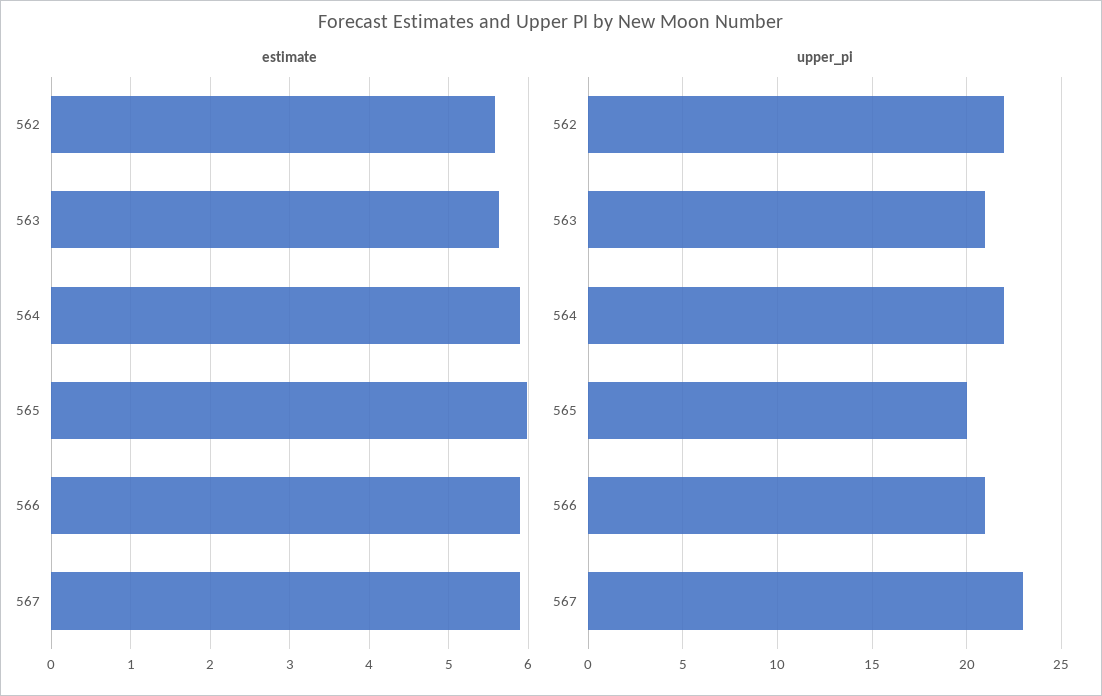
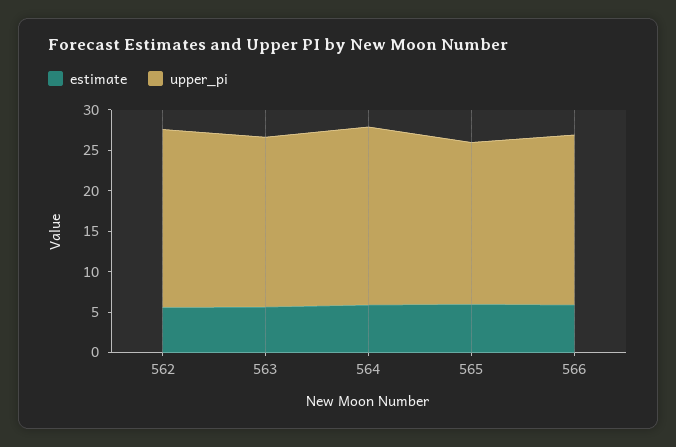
  {
    "estimate": {
      "562": 5.6,
      "563": 5.6,
      "564": 5.9,
      "565": 6,
-     "566": 5.9,
+     "566": 5.9
-     "567": 5.9
    },
    "upper_pi": {
      "562": 22,
      "563": 21,
      "564": 22,
      "565": 20,
-     "566": 21,
+     "566": 21
-     "567": 23
    }
  }

